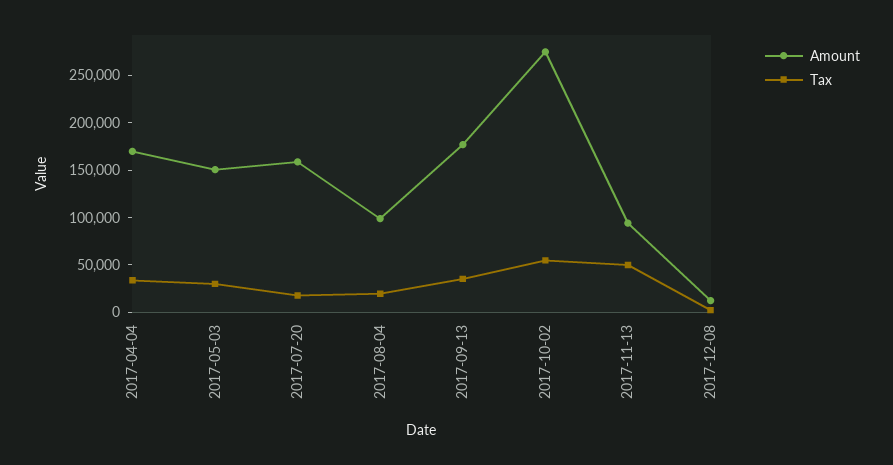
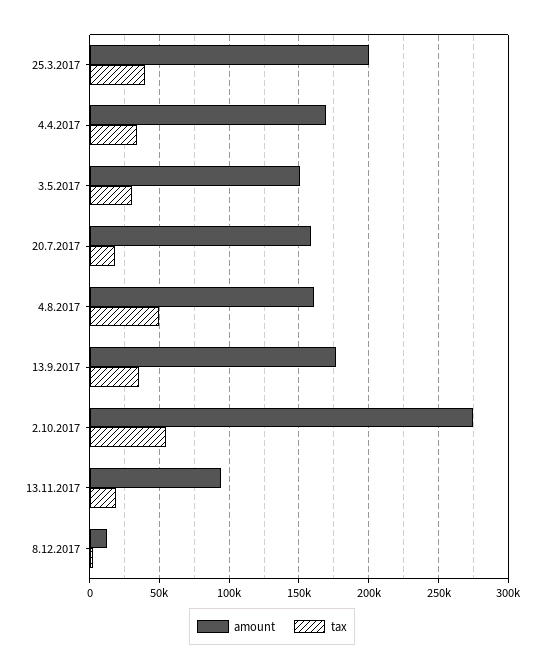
  {
    "Amount": {
      "2017-04-04": 170000,
      "2017-05-03": 150000,
      "2017-07-20": 160000,
-     "2017-08-04": 100000,
+     "2017-08-04": 160000,
      "2017-09-13": 175000,
      "2017-10-02": 275000,
      "2017-11-13": 95000,
-     "2017-12-08": 10000
+     "2017-12-08": 10000,
+     "25.3.2017": 200000
    },
    "Tax": {
      "2017-04-04": 35000,
      "2017-05-03": 30000,
      "2017-07-20": 20000,
-     "2017-08-04": 20000,
+     "2017-08-04": 50000,
      "2017-09-13": 35000,
      "2017-10-02": 55000,
-     "2017-11-13": 50000,
+     "2017-11-13": 20000,
-     "2017-12-08": 0
+     "2017-12-08": 0,
+     "25.3.2017": 40000
    }
  }

